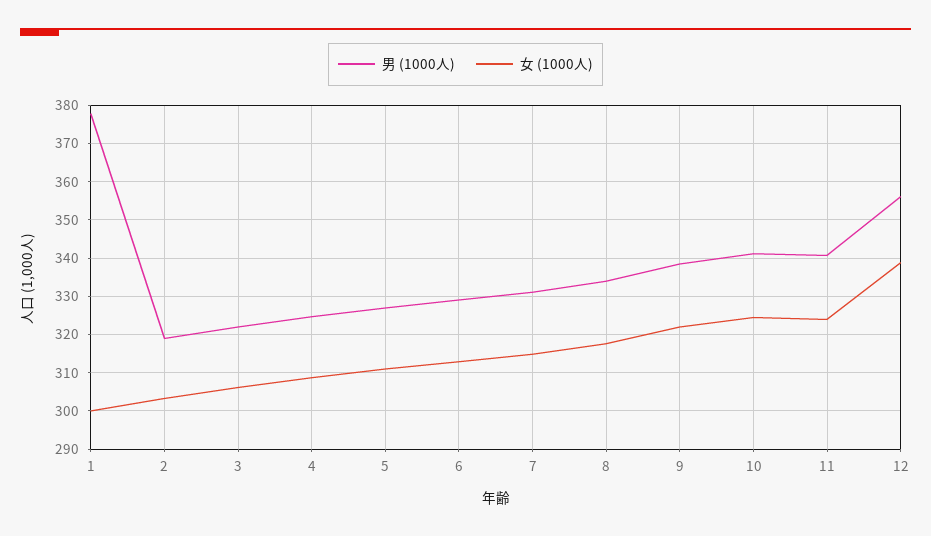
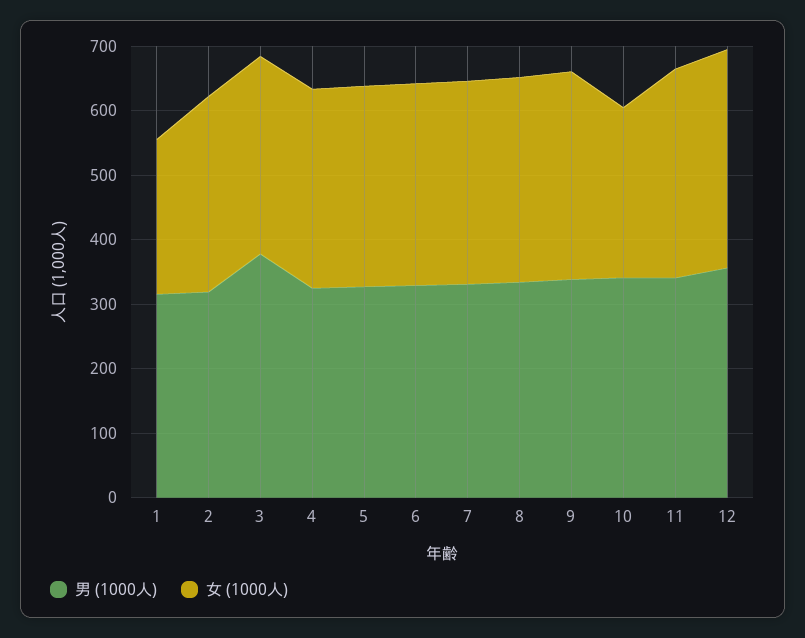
  {
    "男 (1000人)": {
-     "1": 378,
+     "1": 320,
      "2": 320,
-     "3": 322,
+     "3": 380,
      "4": 324,
      "5": 328,
      "6": 330,
      "7": 332,
      "8": 334,
      "9": 338,
      "10": 342,
      "11": 340,
      "12": 356
    },
    "女 (1000人)": {
-     "1": 300,
+     "1": 240,
      "2": 304,
      "3": 306,
      "4": 308,
      "5": 312,
      "6": 312,
      "7": 314,
      "8": 318,
      "9": 322,
-     "10": 324,
+     "10": 260,
      "11": 324,
      "12": 338
    }
  }

